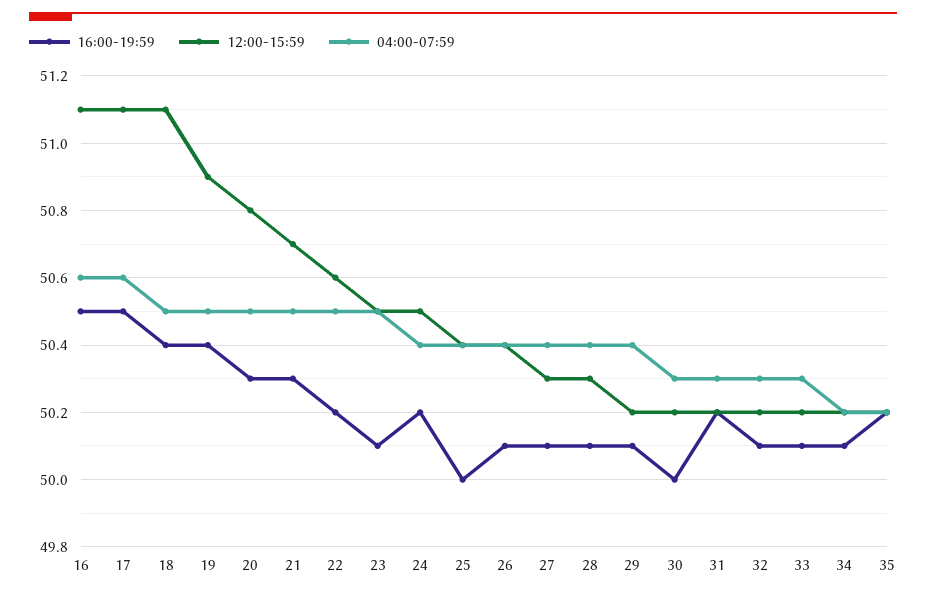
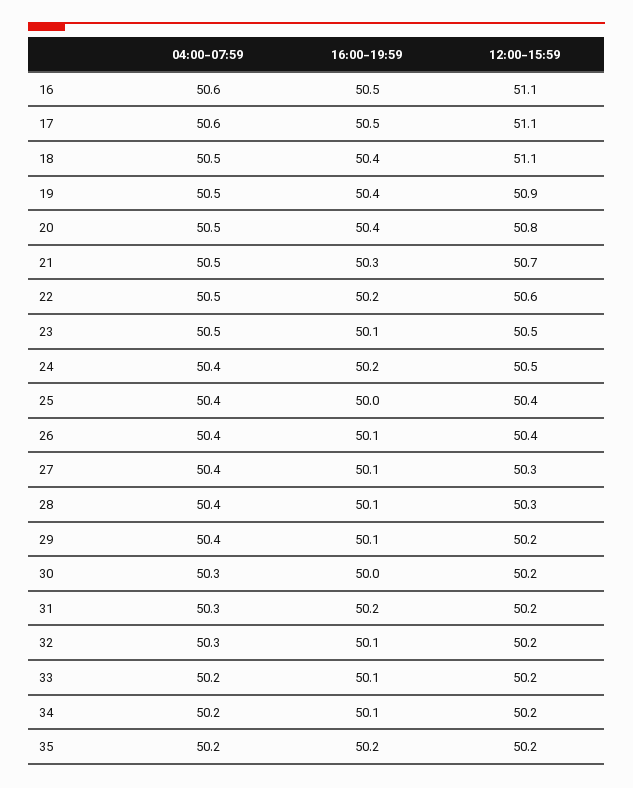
  {
    "16:00-19:59": {
      "16": 50.5,
      "17": 50.5,
      "18": 50.4,
      "19": 50.4,
-     "20": 50.3,
+     "20": 50.4,
      "21": 50.3,
      "22": 50.2,
      "23": 50.1,
      "24": 50.2,
      "25": 50,
      "26": 50.1,
      "27": 50.1,
      "28": 50.1,
      "29": 50.1,
      "30": 50,
      "31": 50.2,
      "32": 50.1,
      "33": 50.1,
      "34": 50.1,
      "35": 50.2
    },
    "12:00-15:59": {
      "16": 51.1,
      "17": 51.1,
      "18": 51.1,
      "19": 50.9,
      "20": 50.8,
      "21": 50.7,
      "22": 50.6,
      "23": 50.5,
      "24": 50.5,
      "25": 50.4,
      "26": 50.4,
      "27": 50.3,
      "28": 50.3,
      "29": 50.2,
      "30": 50.2,
      "31": 50.2,
      "32": 50.2,
      "33": 50.2,
      "34": 50.2,
      "35": 50.2
    },
    "04:00-07:59": {
      "16": 50.6,
      "17": 50.6,
      "18": 50.5,
      "19": 50.5,
      "20": 50.5,
      "21": 50.5,
      "22": 50.5,
      "23": 50.5,
      "24": 50.4,
      "25": 50.4,
      "26": 50.4,
      "27": 50.4,
      "28": 50.4,
      "29": 50.4,
      "30": 50.3,
      "31": 50.3,
      "32": 50.3,
-     "33": 50.3,
+     "33": 50.2,
      "34": 50.2,
      "35": 50.2
    }
  }

